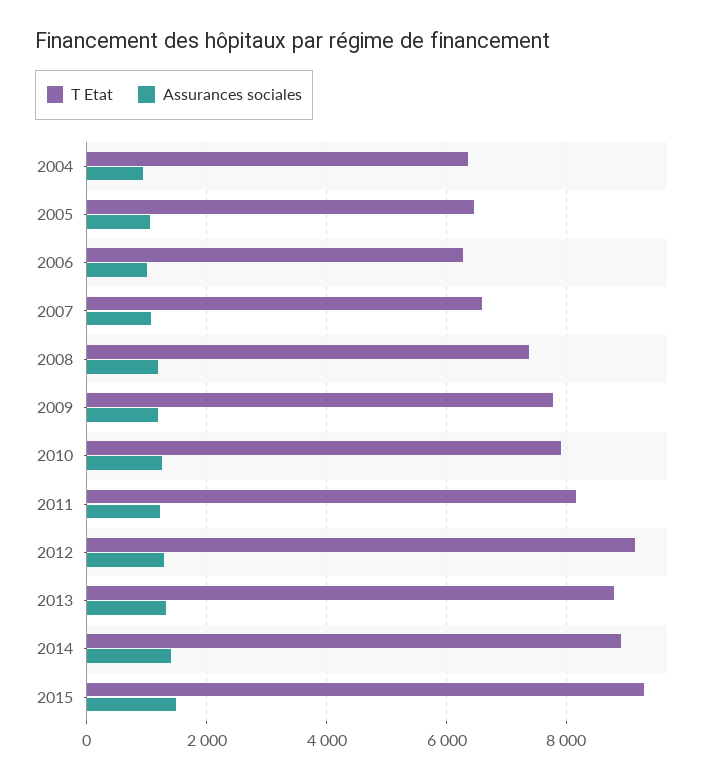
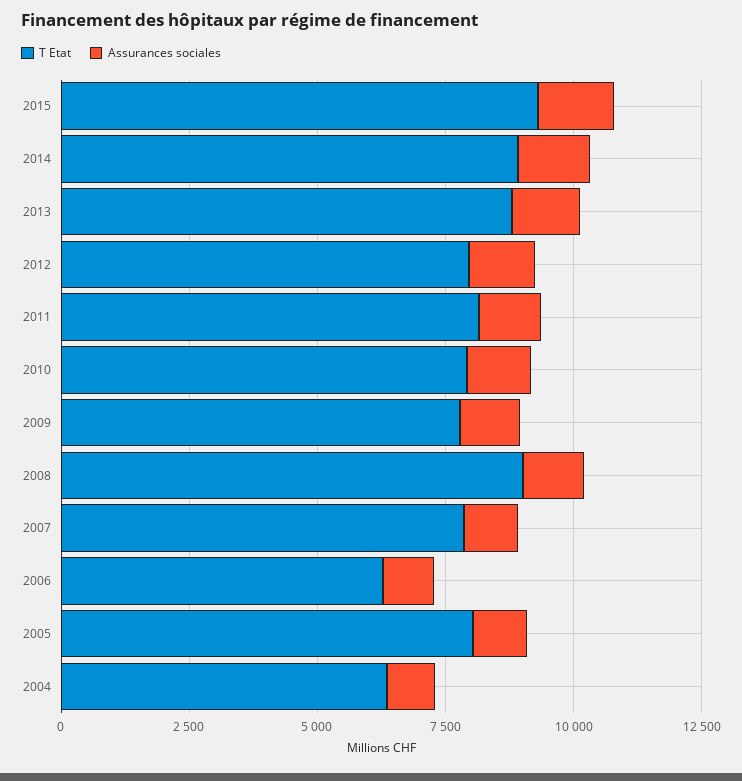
  {
    "T Etat": {
      "2004": 6400,
-     "2005": 6400,
+     "2005": 8000,
      "2006": 6200,
-     "2007": 6600,
+     "2007": 8000,
-     "2008": 7400,
+     "2008": 9000,
      "2009": 7800,
      "2010": 8000,
      "2011": 8200,
-     "2012": 9200,
+     "2012": 8000,
      "2013": 8800,
      "2014": 9000,
      "2015": 9400
    },
    "Assurances sociales": {
      "2004": 1000,
      "2005": 1000,
      "2006": 1000,
      "2007": 1000,
      "2008": 1200,
      "2009": 1200,
      "2010": 1200,
      "2011": 1200,
      "2012": 1200,
      "2013": 1400,
      "2014": 1400,
      "2015": 1400
    }
  }

